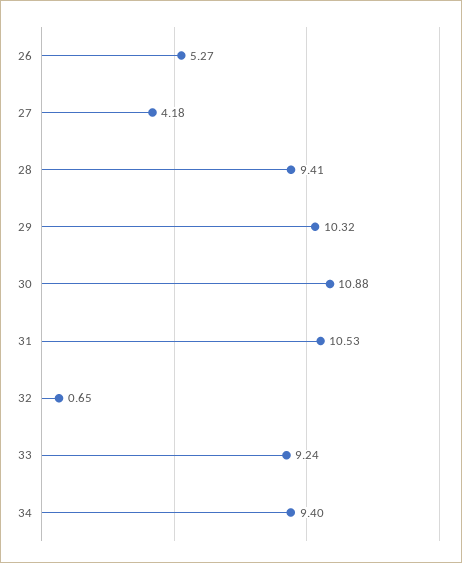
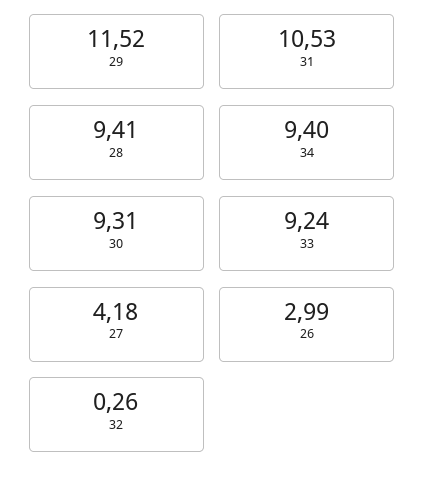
  {
-   "26": 5.27,
+   "26": 2.99,
    "27": 4.18,
    "28": 9.41,
-   "29": 10.32,
+   "29": 11.52,
-   "30": 10.88,
+   "30": 9.31,
    "31": 10.53,
-   "32": 0.65,
+   "32": 0.26,
    "33": 9.24,
    "34": 9.4
  }

